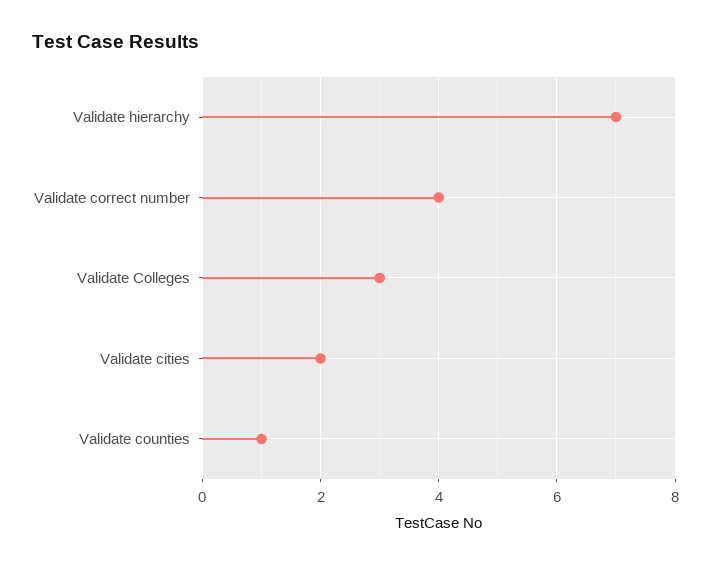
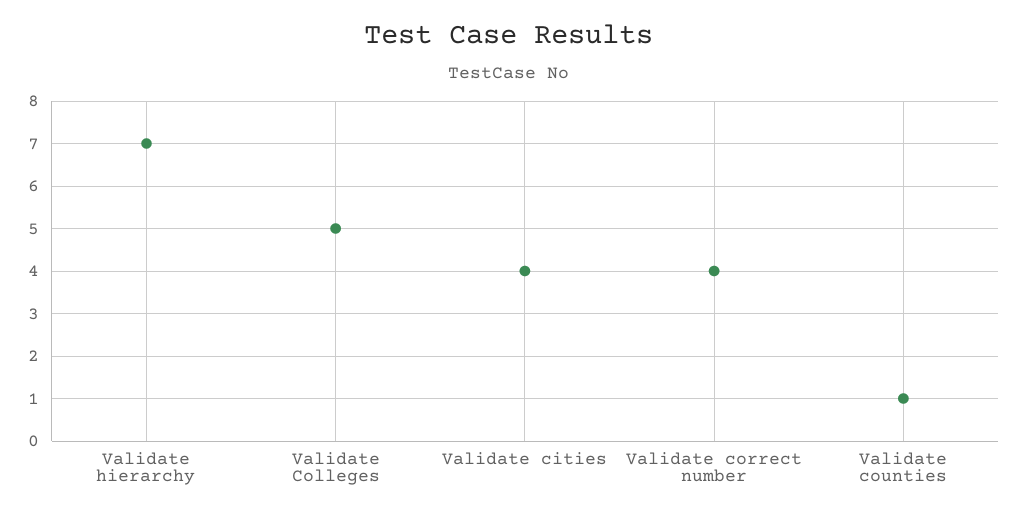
  {
    "Validate hierarchy": 7,
    "Validate correct number": 4,
-   "Validate Colleges": 3,
+   "Validate Colleges": 5,
-   "Validate cities": 2,
+   "Validate cities": 4,
    "Validate counties": 1
  }

